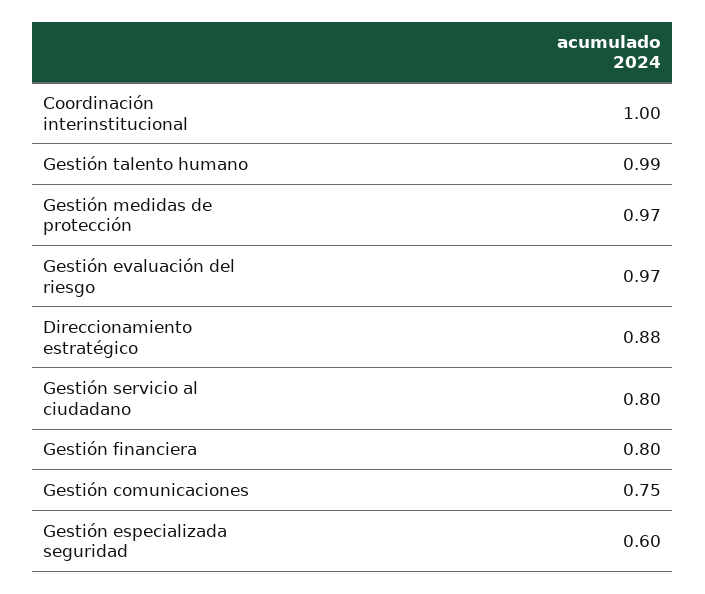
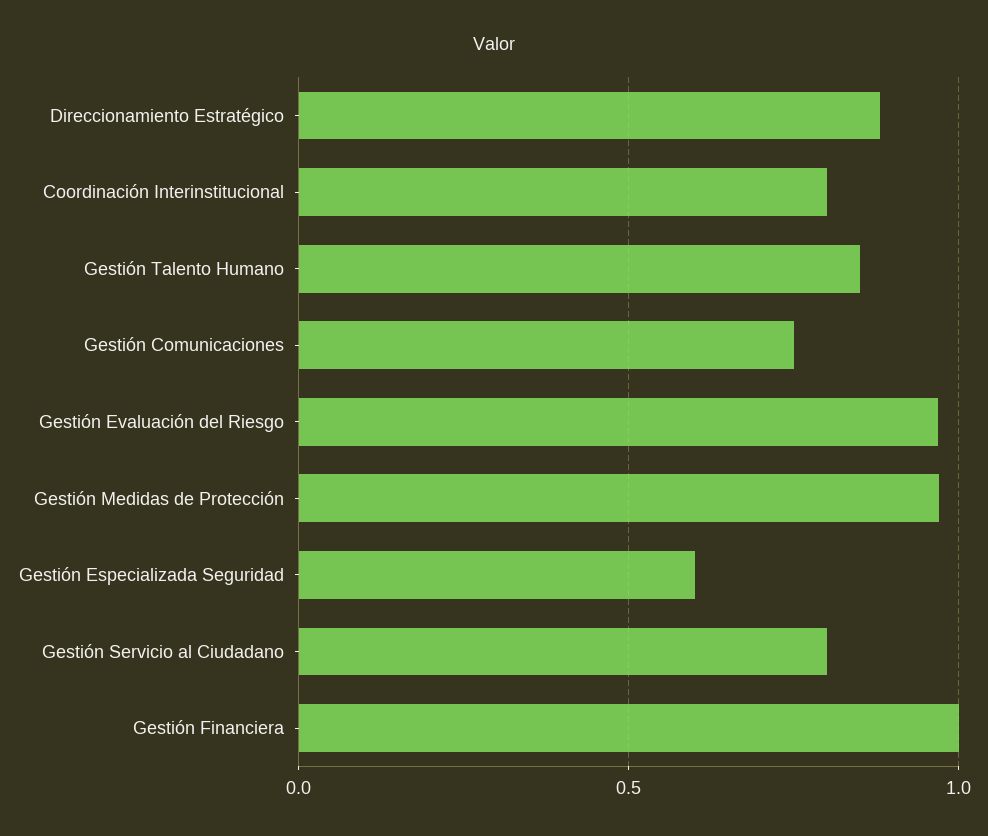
  {
-   "Coordinación interinstitucional": 1,
+   "Coordinación interinstitucional": 0.8,
-   "Gestión talento humano": 0.99,
+   "Gestión talento humano": 0.85,
    "Gestión medidas de protección": 0.97,
    "Gestión evaluación del riesgo": 0.97,
    "Direccionamiento estratégico": 0.88,
    "Gestión servicio al ciudadano": 0.8,
-   "Gestión financiera": 0.8,
+   "Gestión financiera": 1,
    "Gestión comunicaciones": 0.75,
    "Gestión especializada seguridad": 0.6
  }

